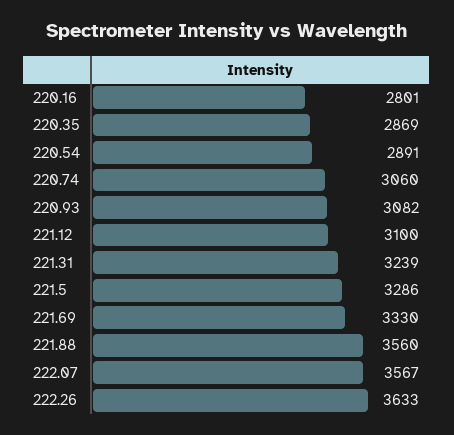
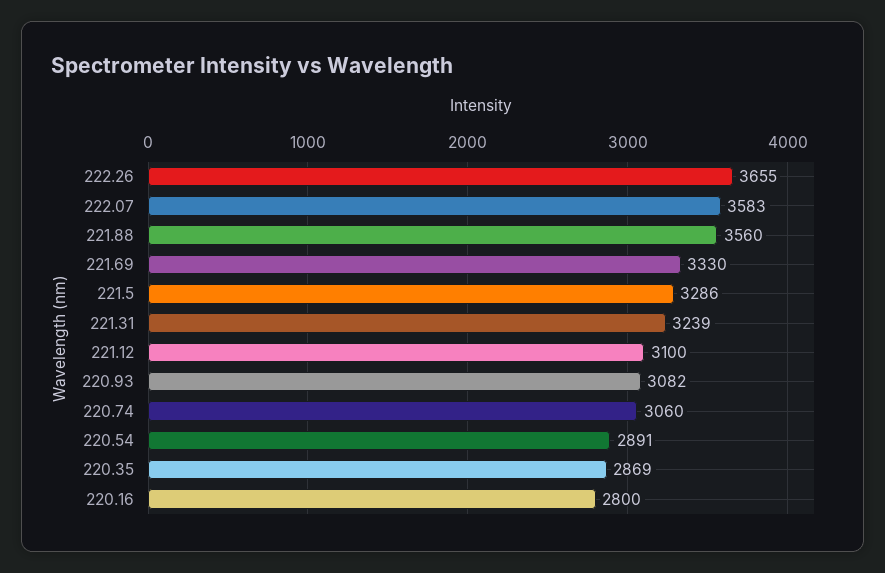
  {
-   "220.16": 2801,
+   "220.16": 2800,
    "220.35": 2869,
    "220.54": 2891,
    "220.74": 3060,
    "220.93": 3082,
    "221.12": 3100,
    "221.31": 3239,
    "221.5": 3286,
    "221.69": 3330,
    "221.88": 3560,
-   "222.07": 3567,
+   "222.07": 3583,
-   "222.26": 3633
+   "222.26": 3655
  }

